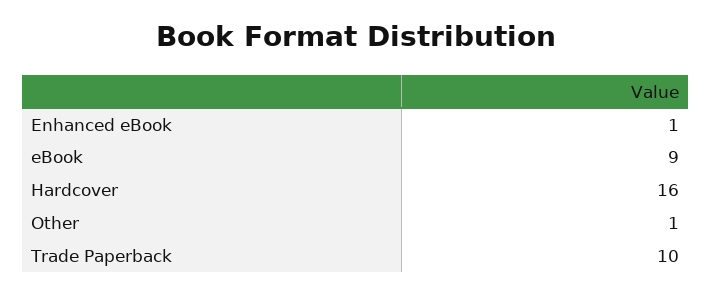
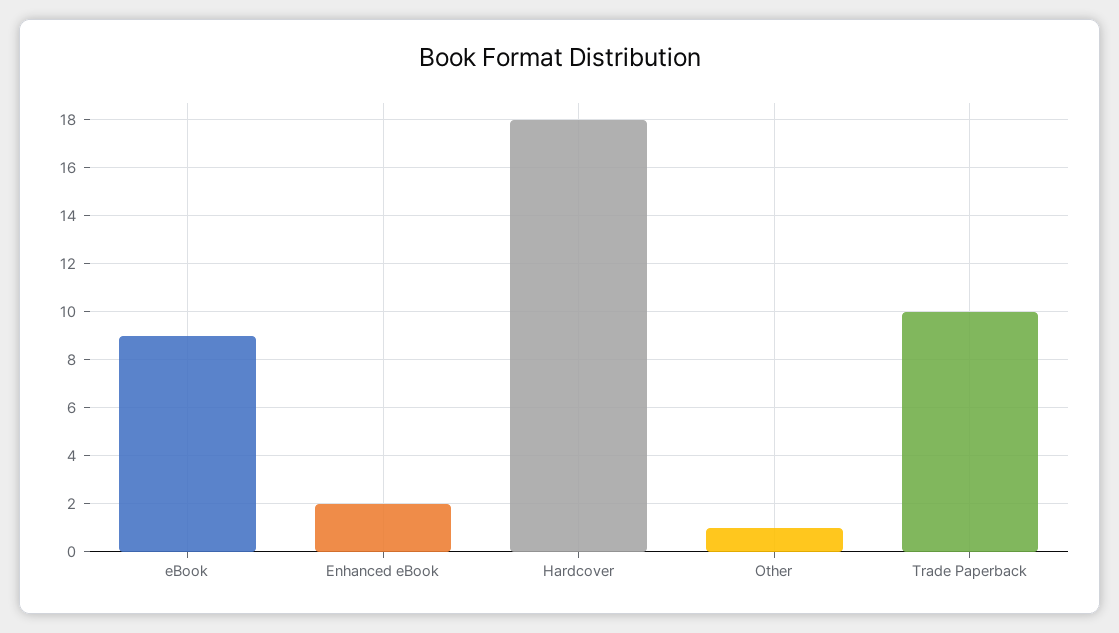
  {
-   "Enhanced eBook": 1,
+   "Enhanced eBook": 2,
    "eBook": 9,
-   "Hardcover": 16,
+   "Hardcover": 18,
    "Other": 1,
    "Trade Paperback": 10
  }

